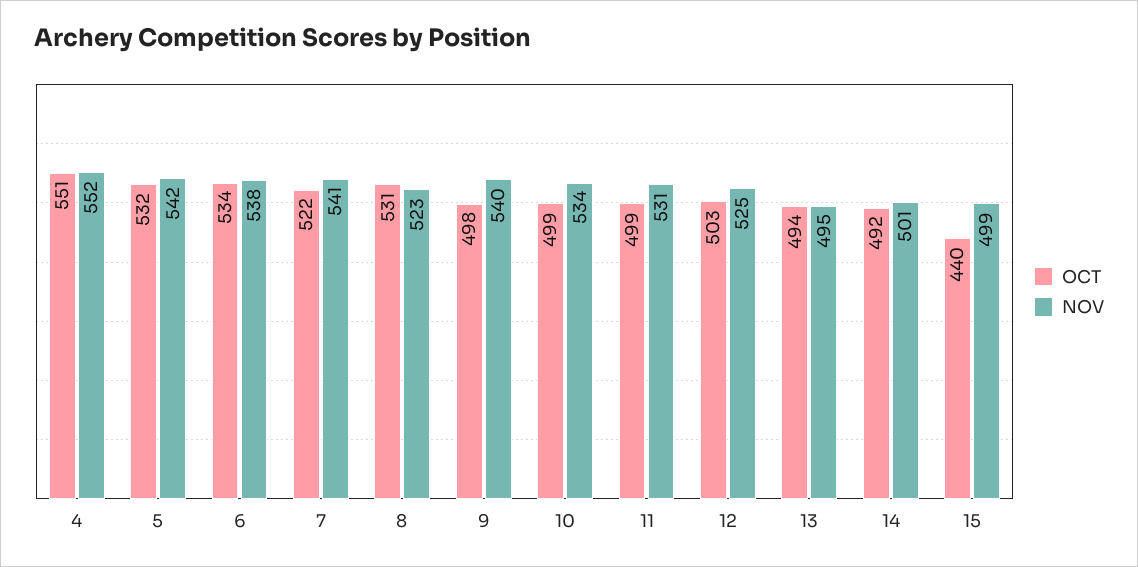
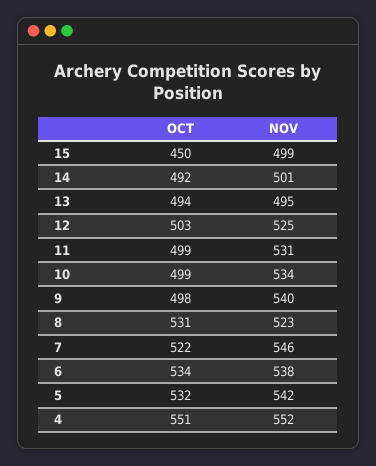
  {
    "OCT": {
      "4": 551,
      "5": 532,
      "6": 534,
      "7": 522,
      "8": 531,
      "9": 498,
      "10": 499,
      "11": 499,
      "12": 503,
      "13": 494,
      "14": 492,
-     "15": 440
+     "15": 450
    },
    "NOV": {
      "4": 552,
      "5": 542,
      "6": 538,
-     "7": 541,
+     "7": 546,
      "8": 523,
      "9": 540,
      "10": 534,
      "11": 531,
      "12": 525,
      "13": 495,
      "14": 501,
      "15": 499
    }
  }

